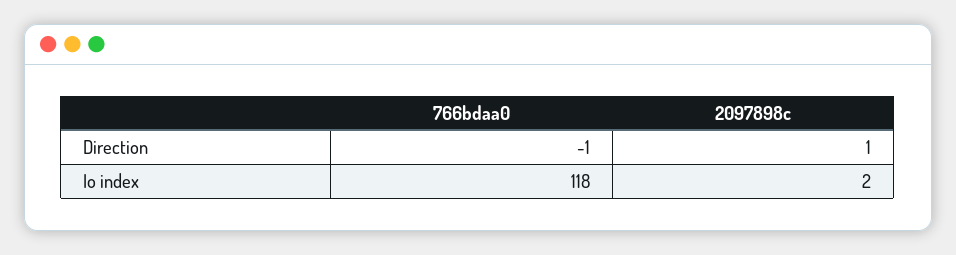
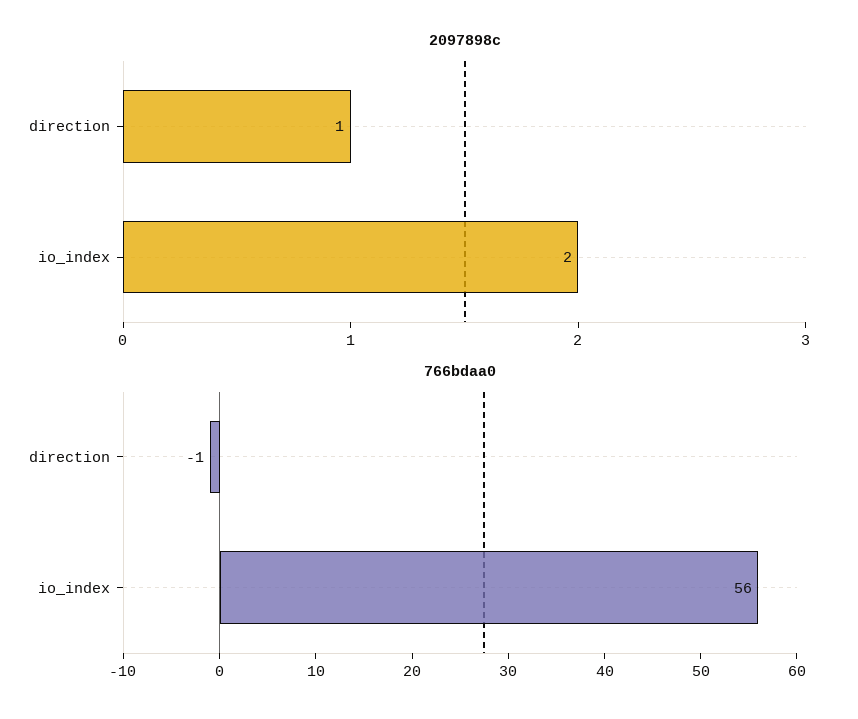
  {
    "766bdaa0": {
      "Direction": -1,
-     "Io index": 118
+     "Io index": 56
    },
    "2097898c": {
      "Direction": 1,
      "Io index": 2
    }
  }

